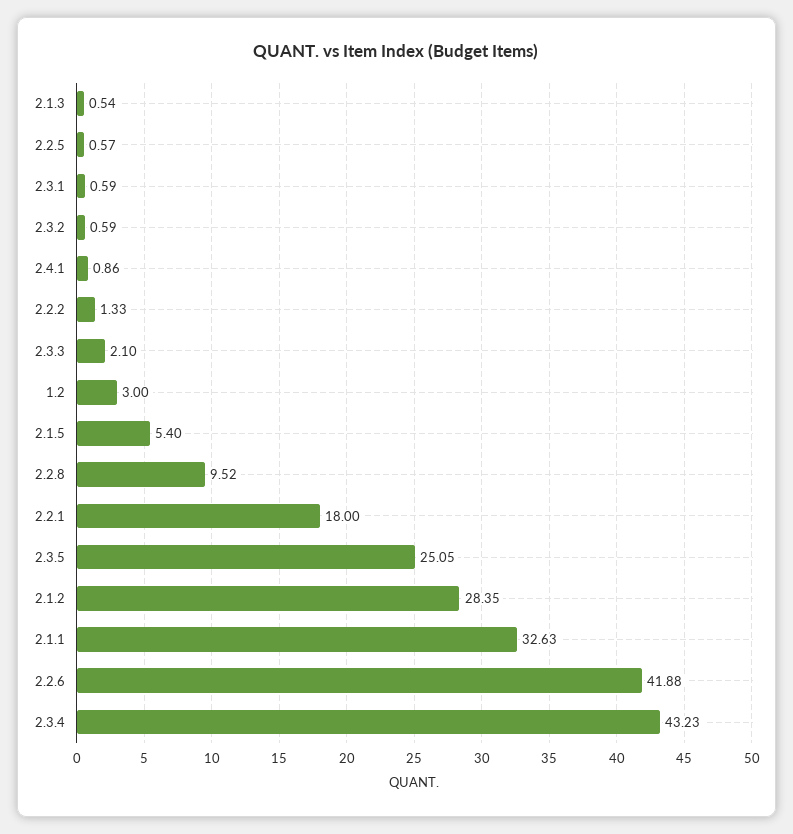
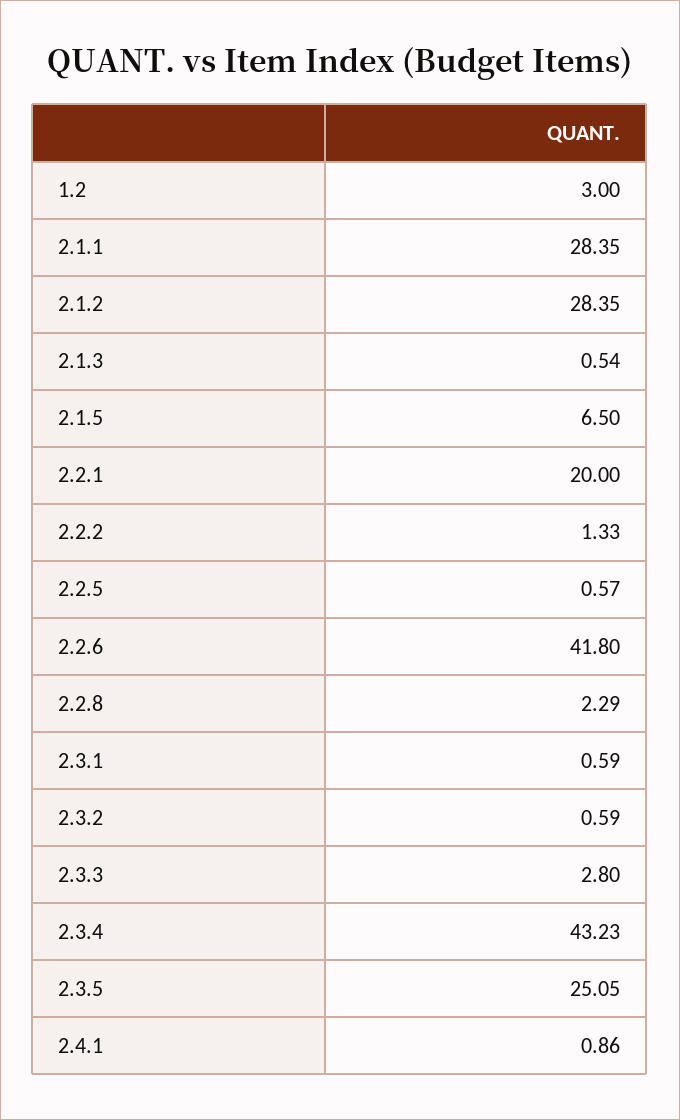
  {
    "2.1.3": 0.54,
    "2.2.5": 0.57,
    "2.3.1": 0.59,
    "2.3.2": 0.59,
    "2.4.1": 0.86,
    "2.2.2": 1.33,
-   "2.3.3": 2.1,
+   "2.3.3": 2.8,
    "1.2": 3,
-   "2.1.5": 5.4,
+   "2.1.5": 6.5,
-   "2.2.8": 9.52,
+   "2.2.8": 2.29,
-   "2.2.1": 18,
+   "2.2.1": 20,
    "2.3.5": 25.05,
    "2.1.2": 28.35,
-   "2.1.1": 32.63,
+   "2.1.1": 28.35,
-   "2.2.6": 41.88,
+   "2.2.6": 41.8,
    "2.3.4": 43.23
  }

